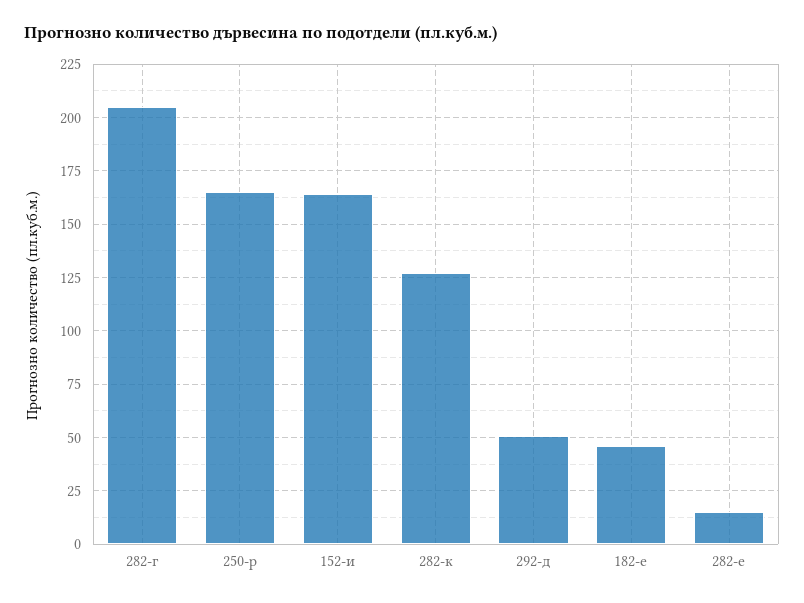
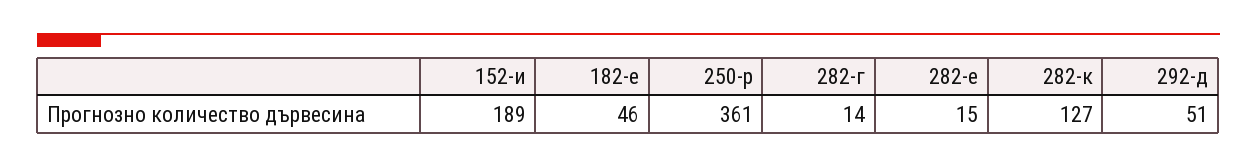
  {
-   "282-г": 205,
+   "282-г": 14,
-   "250-р": 165,
+   "250-р": 361,
-   "152-и": 165,
+   "152-и": 189,
    "282-к": 127,
    "292-д": 51,
    "182-е": 46,
    "282-е": 15
  }

